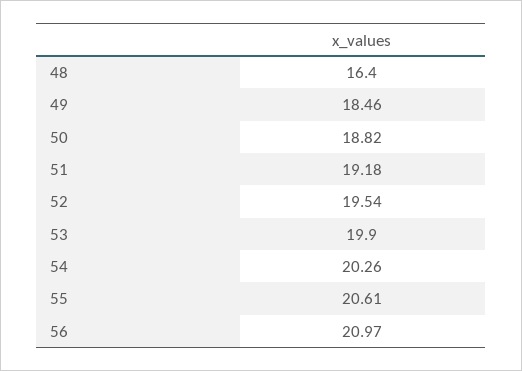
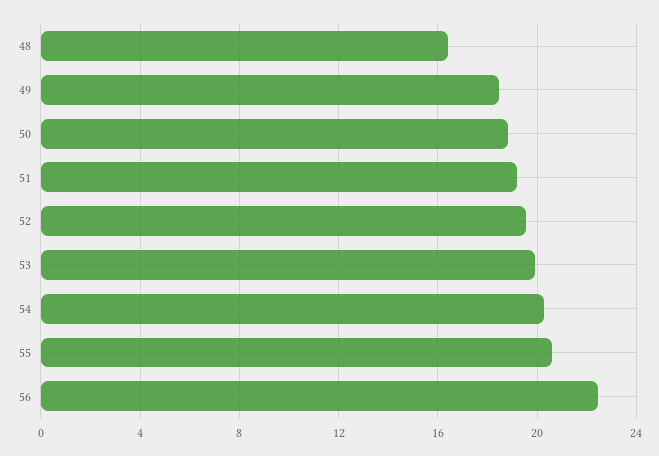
  {
    "48": 16.4,
    "49": 18.46,
    "50": 18.82,
    "51": 19.18,
    "52": 19.54,
    "53": 19.9,
    "54": 20.26,
    "55": 20.61,
-   "56": 20.97
+   "56": 22.5
  }

